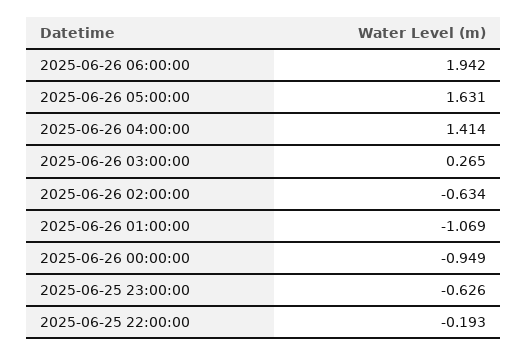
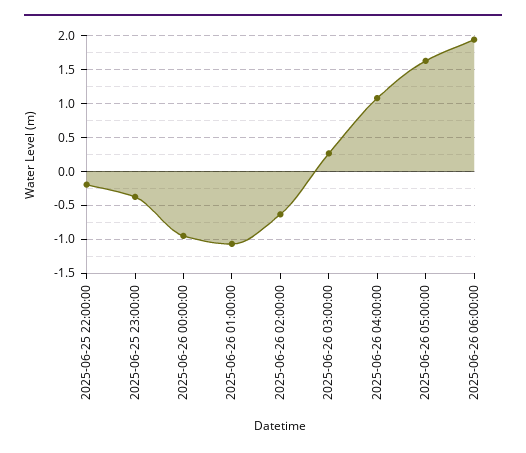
  {
    "2025-06-26 06:00:00": 1.942,
    "2025-06-26 05:00:00": 1.631,
-   "2025-06-26 04:00:00": 1.414,
+   "2025-06-26 04:00:00": 1.1,
    "2025-06-26 03:00:00": 0.265,
    "2025-06-26 02:00:00": -0.634,
    "2025-06-26 01:00:00": -1.069,
    "2025-06-26 00:00:00": -0.949,
-   "2025-06-25 23:00:00": -0.626,
+   "2025-06-25 23:00:00": -0.4,
    "2025-06-25 22:00:00": -0.193
  }

